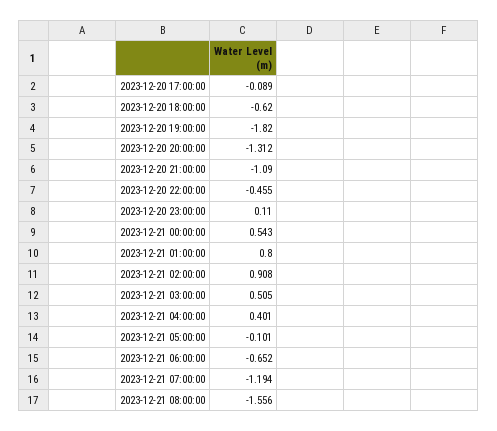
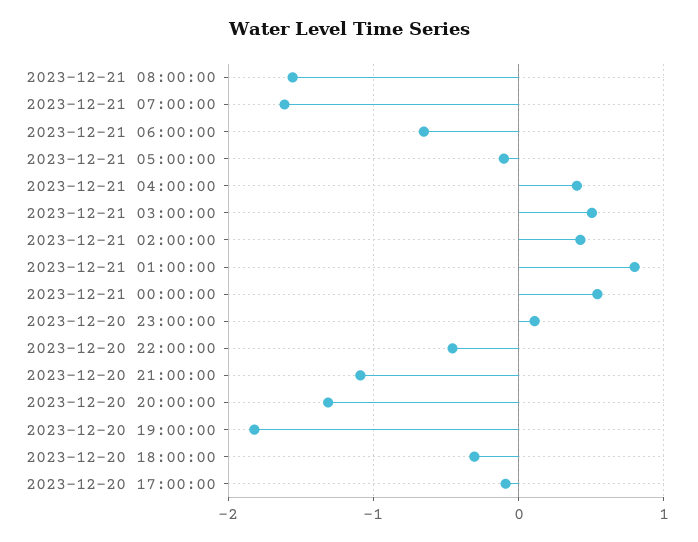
  {
    "2023-12-20 17:00:00": -0.089,
-   "2023-12-20 18:00:00": -0.62,
+   "2023-12-20 18:00:00": -0.3,
    "2023-12-20 19:00:00": -1.82,
    "2023-12-20 20:00:00": -1.312,
    "2023-12-20 21:00:00": -1.09,
    "2023-12-20 22:00:00": -0.455,
    "2023-12-20 23:00:00": 0.11,
    "2023-12-21 00:00:00": 0.543,
    "2023-12-21 01:00:00": 0.8,
-   "2023-12-21 02:00:00": 0.908,
+   "2023-12-21 02:00:00": 0.4,
    "2023-12-21 03:00:00": 0.505,
    "2023-12-21 04:00:00": 0.401,
    "2023-12-21 05:00:00": -0.101,
    "2023-12-21 06:00:00": -0.652,
-   "2023-12-21 07:00:00": -1.194,
+   "2023-12-21 07:00:00": -1.6,
    "2023-12-21 08:00:00": -1.556
  }

